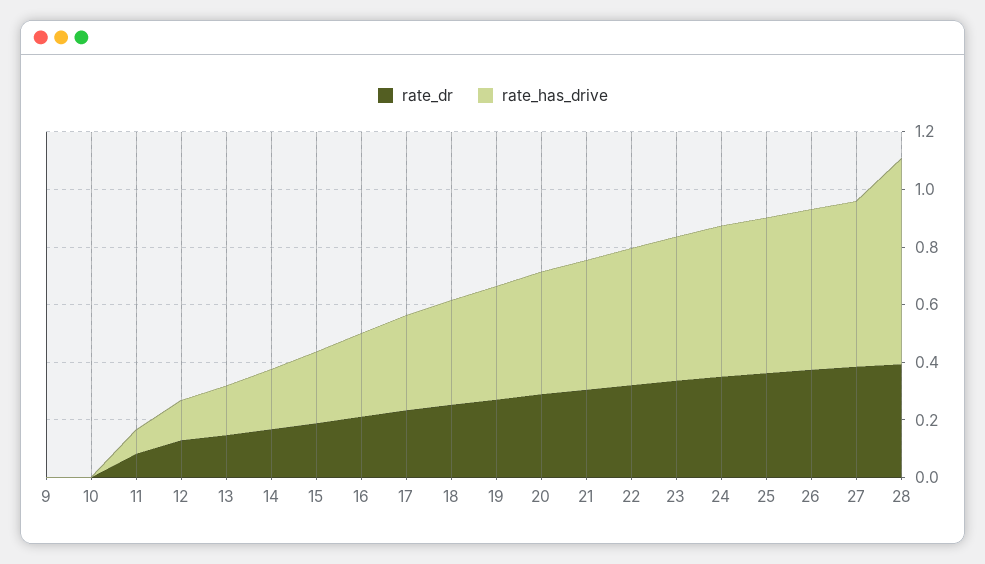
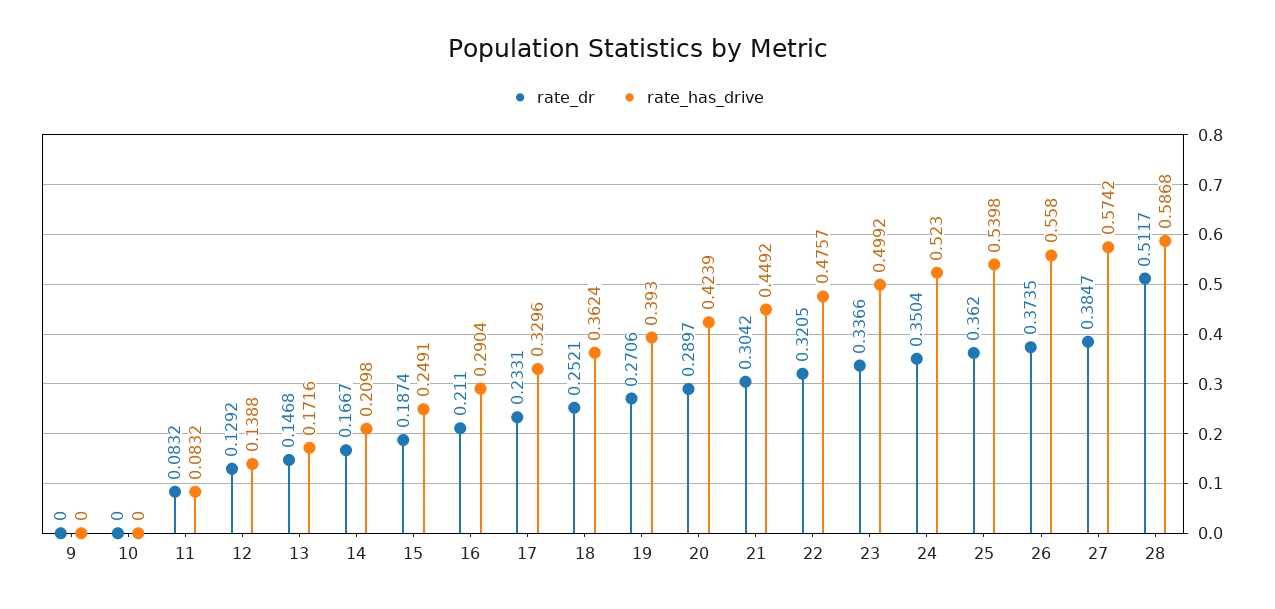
  {
    "rate_dr": {
      "9": 0,
      "10": 0,
      "11": 0.0832,
      "12": 0.1292,
      "13": 0.1468,
      "14": 0.1667,
      "15": 0.1874,
      "16": 0.211,
      "17": 0.2331,
      "18": 0.2521,
      "19": 0.2706,
      "20": 0.2897,
      "21": 0.3042,
      "22": 0.3205,
      "23": 0.3366,
      "24": 0.3504,
      "25": 0.362,
      "26": 0.3735,
      "27": 0.3847,
-     "28": 0.4
+     "28": 0.5117
    },
    "rate_has_drive": {
      "9": 0,
      "10": 0,
      "11": 0.0832,
      "12": 0.1388,
      "13": 0.1716,
      "14": 0.2098,
      "15": 0.2491,
      "16": 0.2904,
      "17": 0.3296,
      "18": 0.3624,
      "19": 0.393,
      "20": 0.4239,
      "21": 0.4492,
      "22": 0.4757,
      "23": 0.4992,
      "24": 0.523,
      "25": 0.5398,
      "26": 0.558,
      "27": 0.5742,
-     "28": 0.7
+     "28": 0.5868
    }
  }

